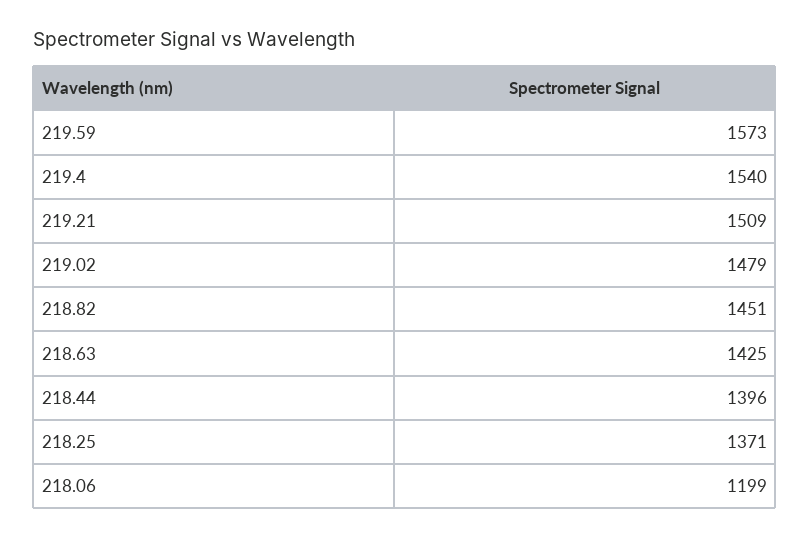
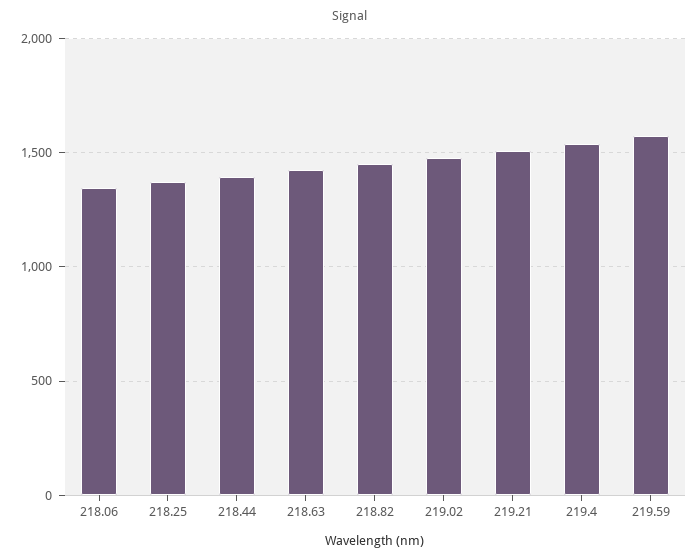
  {
    "219.59": 1573,
    "219.4": 1540,
    "219.21": 1509,
    "219.02": 1479,
    "218.82": 1451,
    "218.63": 1425,
    "218.44": 1396,
    "218.25": 1371,
-   "218.06": 1199
+   "218.06": 1350
  }

